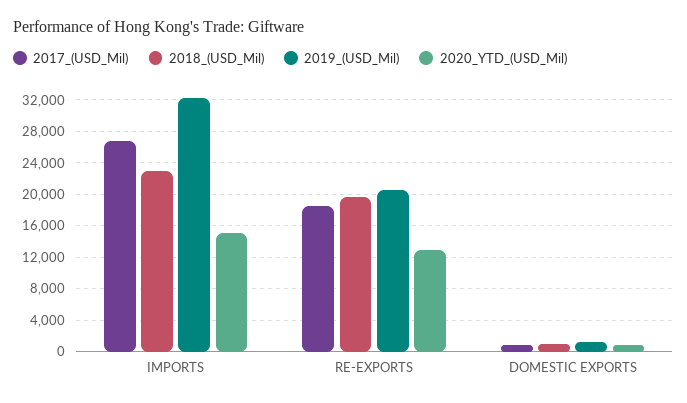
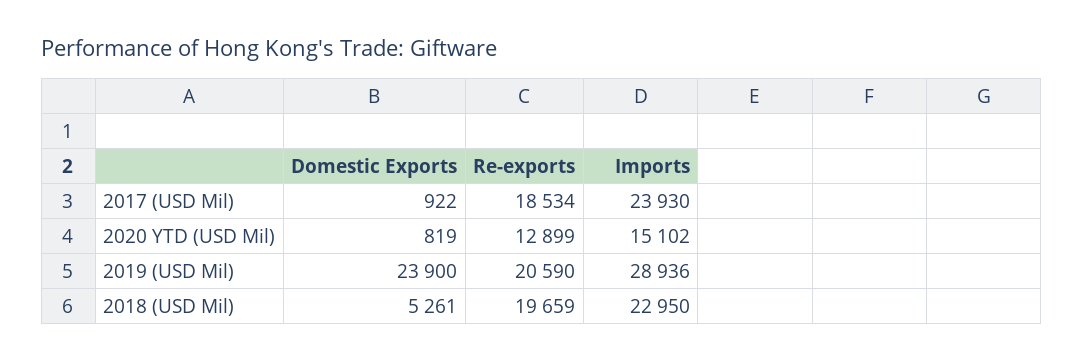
  {
    "2017_(USD_Mil)": {
-     "IMPORTS": 27000,
+     "IMPORTS": 23930,
      "RE-EXPORTS": 18534,
      "DOMESTIC EXPORTS": 922
    },
    "2018_(USD_Mil)": {
      "IMPORTS": 22950,
      "RE-EXPORTS": 19659,
-     "DOMESTIC EXPORTS": 1000
+     "DOMESTIC EXPORTS": 5261
    },
    "2019_(USD_Mil)": {
-     "IMPORTS": 32000,
+     "IMPORTS": 28936,
      "RE-EXPORTS": 20590,
-     "DOMESTIC EXPORTS": 1000
+     "DOMESTIC EXPORTS": 23900
    },
    "2020_YTD_(USD_Mil)": {
      "IMPORTS": 15102,
      "RE-EXPORTS": 12899,
      "DOMESTIC EXPORTS": 819
    }
  }

